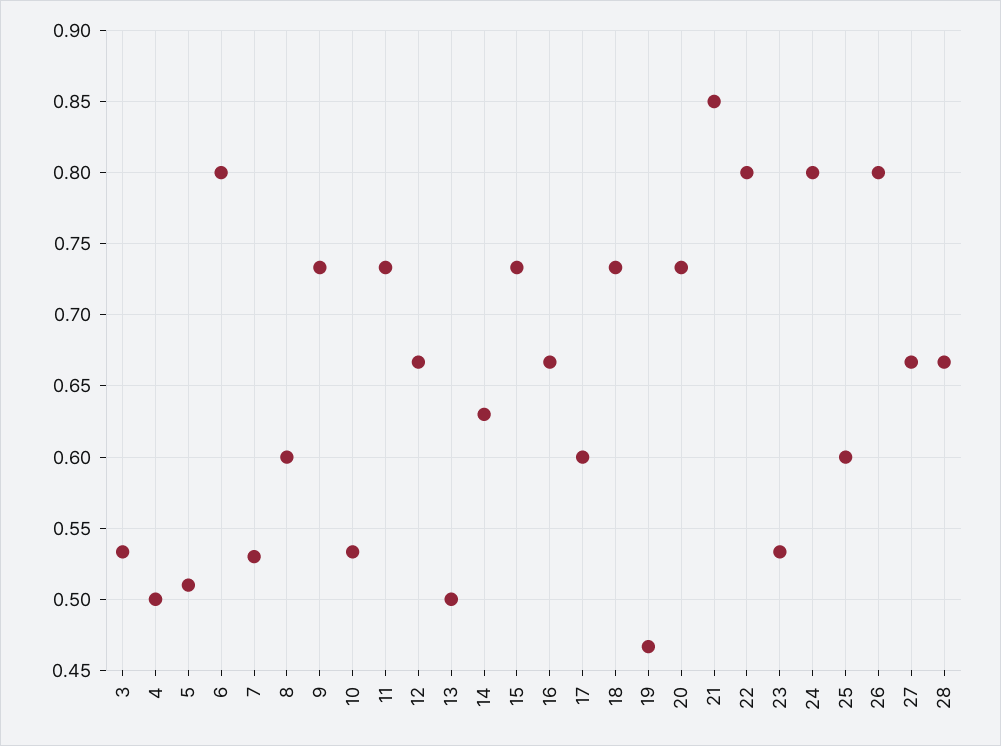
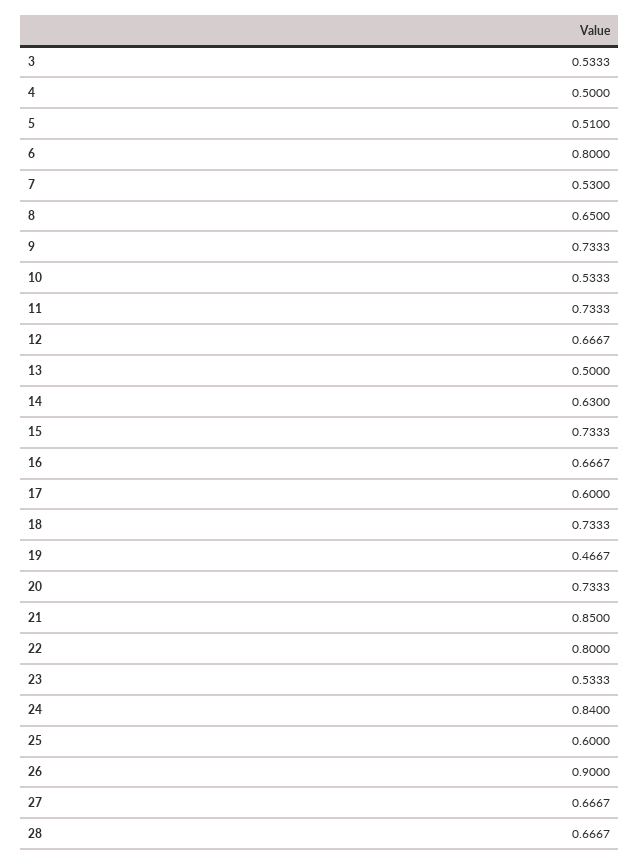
  {
    "3": 0.5333,
    "4": 0.5,
    "5": 0.51,
    "6": 0.8,
    "7": 0.53,
-   "8": 0.6,
+   "8": 0.65,
    "9": 0.7333,
    "10": 0.5333,
    "11": 0.7333,
    "12": 0.6667,
    "13": 0.5,
    "14": 0.63,
    "15": 0.7333,
    "16": 0.6667,
    "17": 0.6,
    "18": 0.7333,
    "19": 0.4667,
    "20": 0.7333,
    "21": 0.85,
    "22": 0.8,
    "23": 0.5333,
-   "24": 0.8,
+   "24": 0.84,
    "25": 0.6,
-   "26": 0.8,
+   "26": 0.9,
    "27": 0.6667,
    "28": 0.6667
  }

